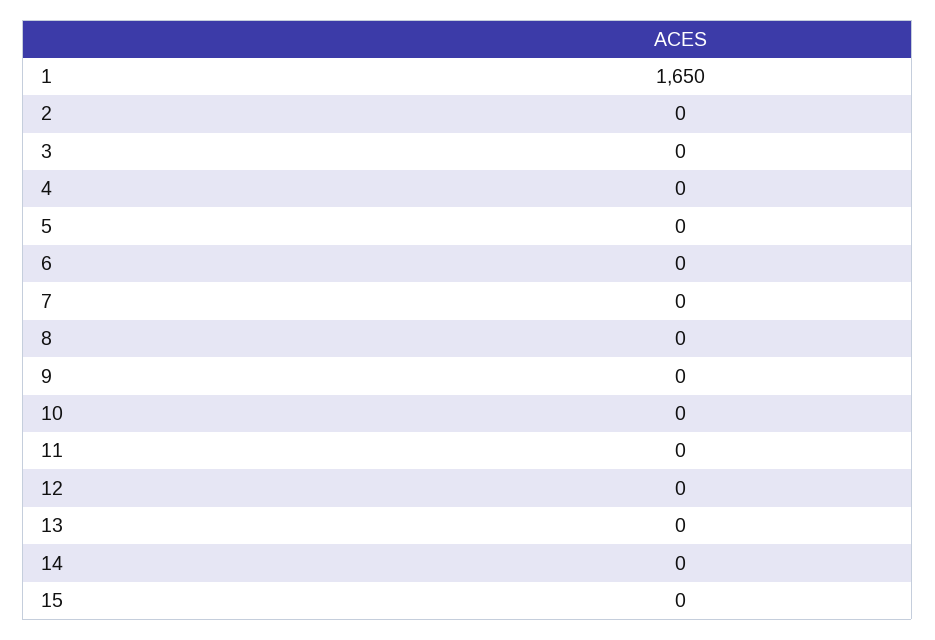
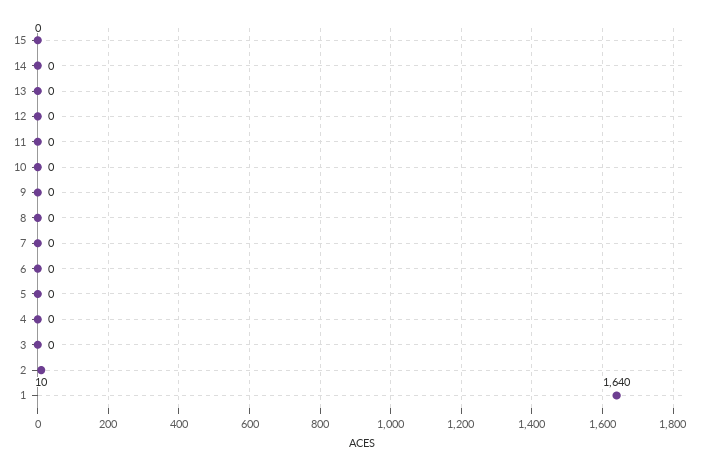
  {
-   "1": 1650,
+   "1": 1640,
-   "2": 0,
+   "2": 10,
    "3": 0,
    "4": 0,
    "5": 0,
    "6": 0,
    "7": 0,
    "8": 0,
    "9": 0,
    "10": 0,
    "11": 0,
    "12": 0,
    "13": 0,
    "14": 0,
    "15": 0
  }

